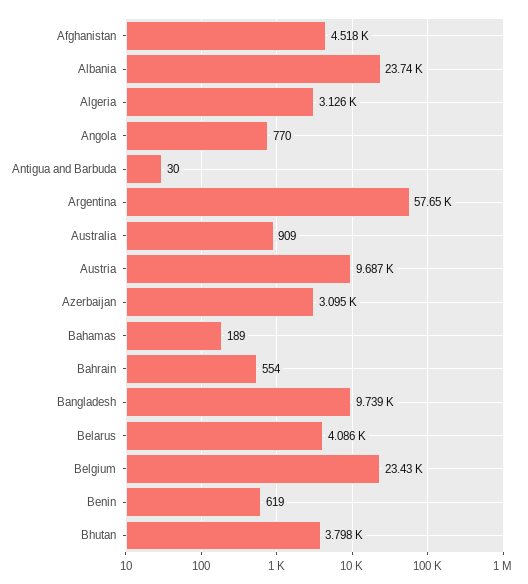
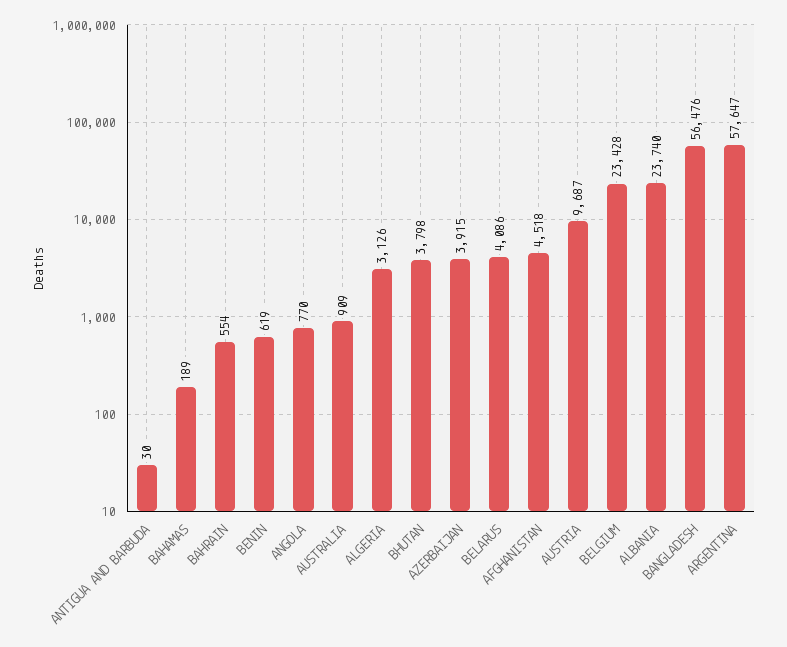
  {
    "Afghanistan": 4518,
    "Albania": 23740,
    "Algeria": 3126,
    "Angola": 770,
    "Antigua and Barbuda": 30,
    "Argentina": 57647,
    "Australia": 909,
    "Austria": 9687,
-   "Azerbaijan": 3095,
+   "Azerbaijan": 3915,
    "Bahamas": 189,
    "Bahrain": 554,
-   "Bangladesh": 9739,
+   "Bangladesh": 56476,
    "Belarus": 4086,
    "Belgium": 23428,
    "Benin": 619,
    "Bhutan": 3798
  }

